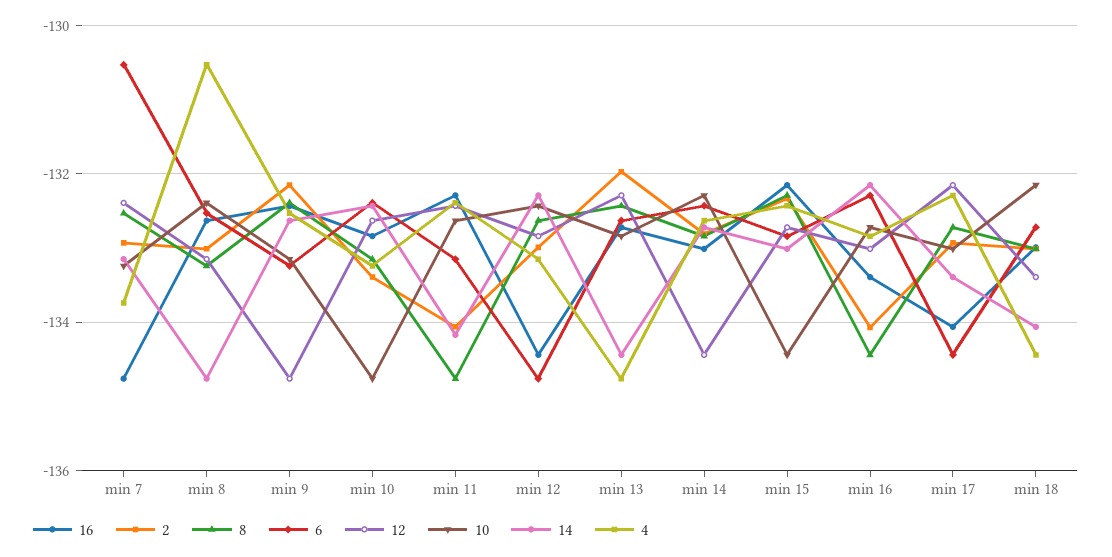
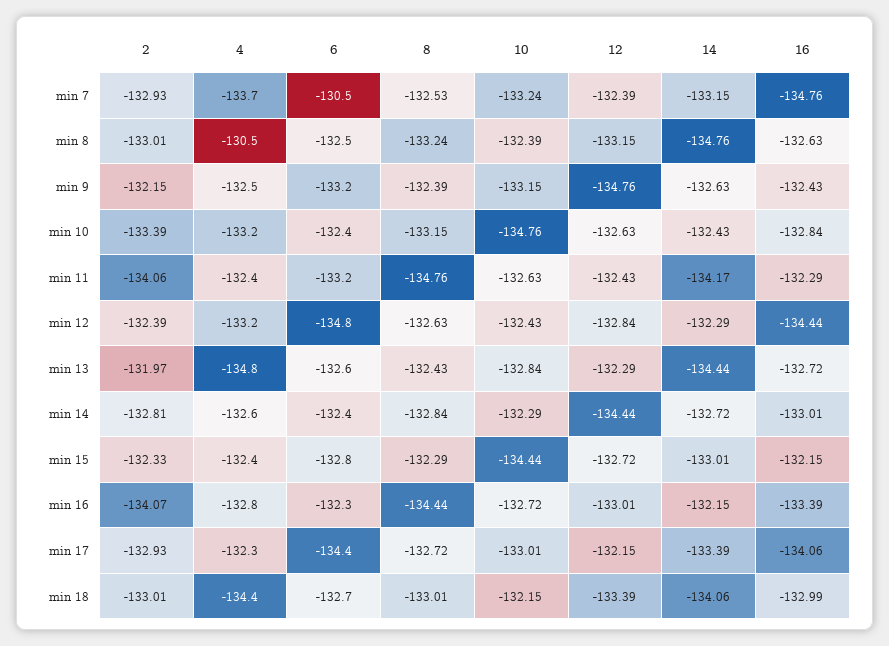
  {
    "16": {
      "min 7": -134.76,
      "min 8": -132.63,
      "min 9": -132.43,
      "min 10": -132.84,
      "min 11": -132.29,
      "min 12": -134.44,
      "min 13": -132.72,
      "min 14": -133.01,
      "min 15": -132.15,
      "min 16": -133.39,
      "min 17": -134.06,
      "min 18": -132.99
    },
    "2": {
      "min 7": -132.93,
      "min 8": -133.01,
      "min 9": -132.15,
      "min 10": -133.39,
      "min 11": -134.06,
-     "min 12": -133,
+     "min 12": -132.39,
      "min 13": -131.97,
      "min 14": -132.81,
      "min 15": -132.33,
      "min 16": -134.07,
      "min 17": -132.93,
      "min 18": -133.01
    },
    "8": {
      "min 7": -132.53,
      "min 8": -133.24,
      "min 9": -132.39,
      "min 10": -133.15,
      "min 11": -134.76,
      "min 12": -132.63,
      "min 13": -132.43,
      "min 14": -132.84,
      "min 15": -132.29,
      "min 16": -134.44,
      "min 17": -132.72,
      "min 18": -133.01
    },
    "6": {
      "min 7": -130.5,
      "min 8": -132.5,
      "min 9": -133.2,
      "min 10": -132.4,
      "min 11": -133.2,
      "min 12": -134.8,
      "min 13": -132.6,
      "min 14": -132.4,
      "min 15": -132.8,
      "min 16": -132.3,
      "min 17": -134.4,
      "min 18": -132.7
    },
    "12": {
      "min 7": -132.39,
      "min 8": -133.15,
      "min 9": -134.76,
      "min 10": -132.63,
      "min 11": -132.43,
      "min 12": -132.84,
      "min 13": -132.29,
      "min 14": -134.44,
      "min 15": -132.72,
      "min 16": -133.01,
      "min 17": -132.15,
      "min 18": -133.39
    },
    "10": {
      "min 7": -133.24,
      "min 8": -132.39,
      "min 9": -133.15,
      "min 10": -134.76,
      "min 11": -132.63,
      "min 12": -132.43,
      "min 13": -132.84,
      "min 14": -132.29,
      "min 15": -134.44,
      "min 16": -132.72,
      "min 17": -133.01,
      "min 18": -132.15
    },
    "14": {
      "min 7": -133.15,
      "min 8": -134.76,
      "min 9": -132.63,
      "min 10": -132.43,
      "min 11": -134.17,
      "min 12": -132.29,
      "min 13": -134.44,
      "min 14": -132.72,
      "min 15": -133.01,
      "min 16": -132.15,
      "min 17": -133.39,
      "min 18": -134.06
    },
    "4": {
      "min 7": -133.7,
      "min 8": -130.5,
      "min 9": -132.5,
      "min 10": -133.2,
      "min 11": -132.4,
      "min 12": -133.2,
      "min 13": -134.8,
      "min 14": -132.6,
      "min 15": -132.4,
      "min 16": -132.8,
      "min 17": -132.3,
      "min 18": -134.4
    }
  }

